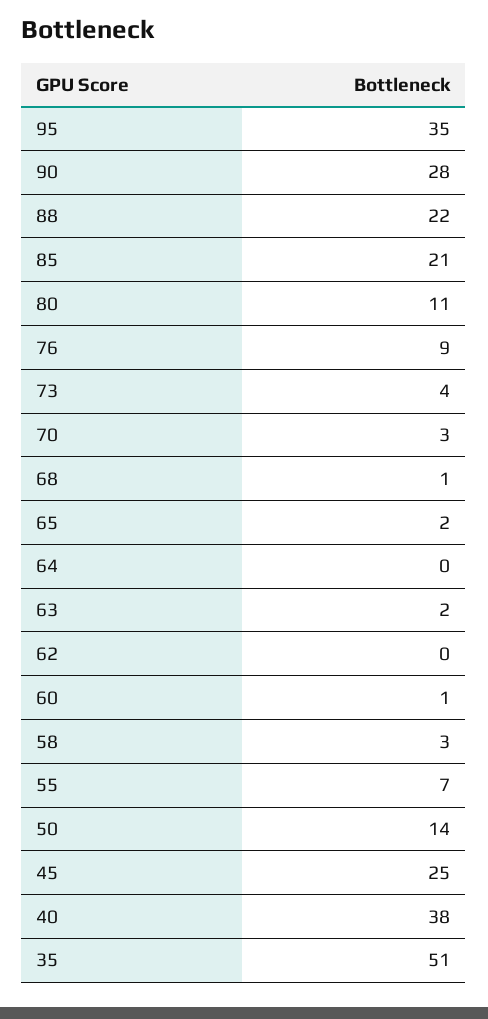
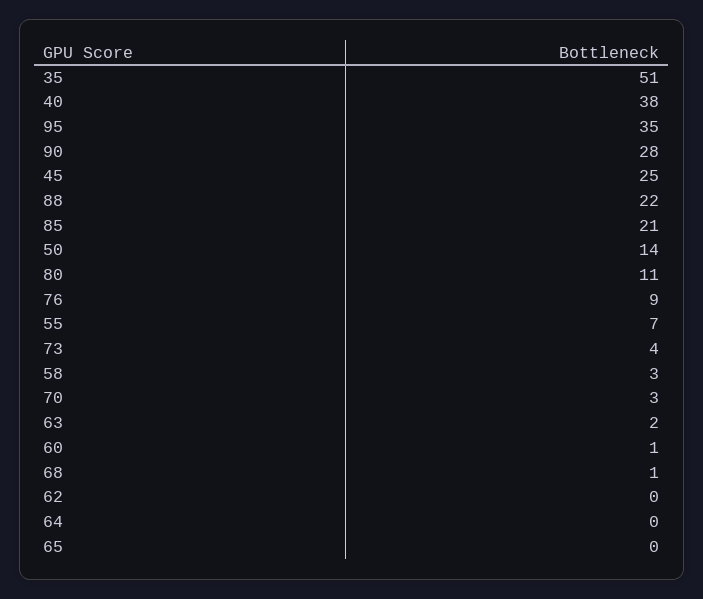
  {
    "95": 35,
    "90": 28,
    "88": 22,
    "85": 21,
    "80": 11,
    "76": 9,
    "73": 4,
    "70": 3,
    "68": 1,
-   "65": 2,
+   "65": 0,
    "64": 0,
    "63": 2,
    "62": 0,
    "60": 1,
    "58": 3,
    "55": 7,
    "50": 14,
    "45": 25,
    "40": 38,
    "35": 51
  }

